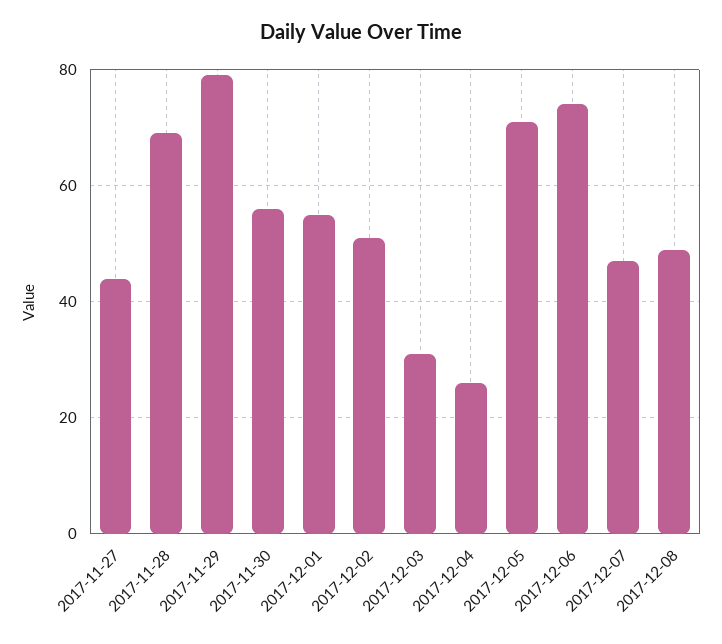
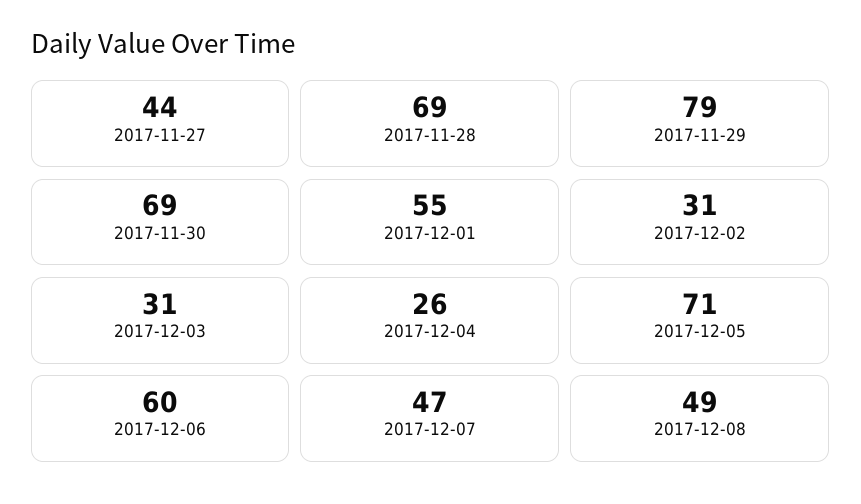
  {
    "2017-11-27": 44,
    "2017-11-28": 69,
    "2017-11-29": 79,
-   "2017-11-30": 55,
+   "2017-11-30": 69,
    "2017-12-01": 55,
-   "2017-12-02": 50,
+   "2017-12-02": 31,
    "2017-12-03": 31,
    "2017-12-04": 26,
    "2017-12-05": 71,
-   "2017-12-06": 75,
+   "2017-12-06": 60,
    "2017-12-07": 47,
    "2017-12-08": 49
  }

